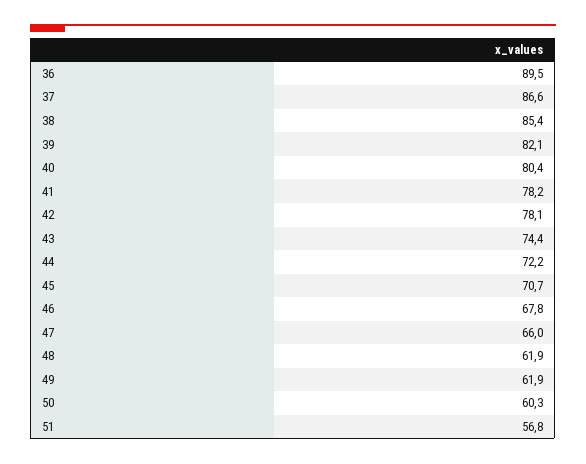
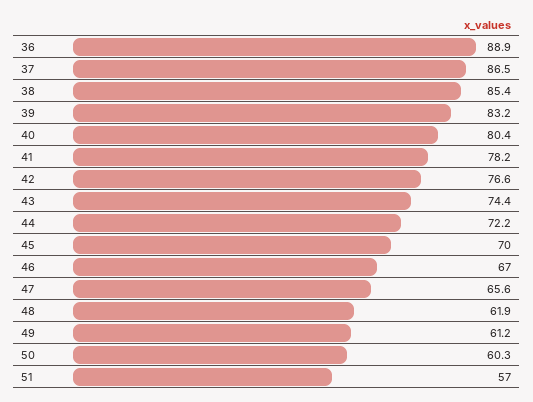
  {
-   "36": 89.5,
+   "36": 88.9,
-   "37": 86.6,
+   "37": 86.5,
    "38": 85.4,
-   "39": 82.1,
+   "39": 83.2,
    "40": 80.4,
    "41": 78.2,
-   "42": 78.1,
+   "42": 76.6,
    "43": 74.4,
    "44": 72.2,
-   "45": 70.7,
+   "45": 70,
-   "46": 67.8,
+   "46": 67,
-   "47": 66,
+   "47": 65.6,
    "48": 61.9,
-   "49": 61.9,
+   "49": 61.2,
    "50": 60.3,
-   "51": 56.8
+   "51": 57
  }

